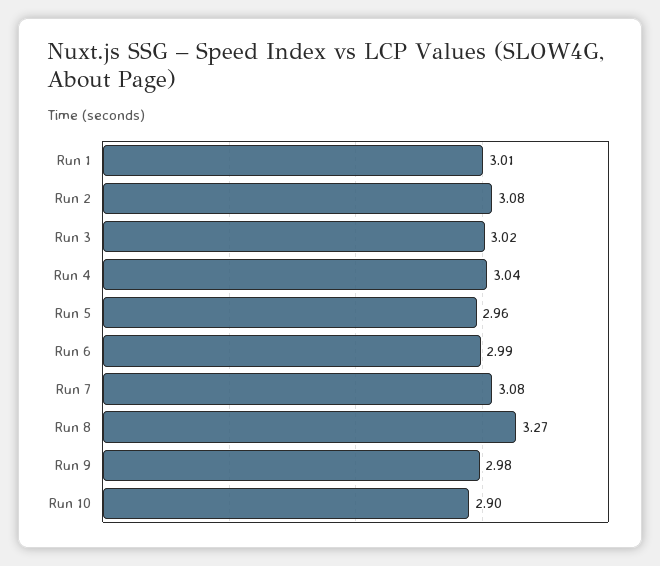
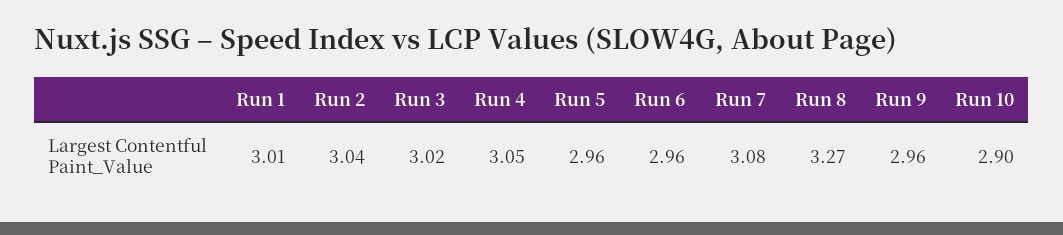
  {
    "Run 1": 3.01,
-   "Run 2": 3.08,
+   "Run 2": 3.04,
    "Run 3": 3.02,
-   "Run 4": 3.04,
+   "Run 4": 3.05,
    "Run 5": 2.96,
-   "Run 6": 2.99,
+   "Run 6": 2.96,
    "Run 7": 3.08,
    "Run 8": 3.27,
-   "Run 9": 2.98,
+   "Run 9": 2.96,
    "Run 10": 2.9
  }

